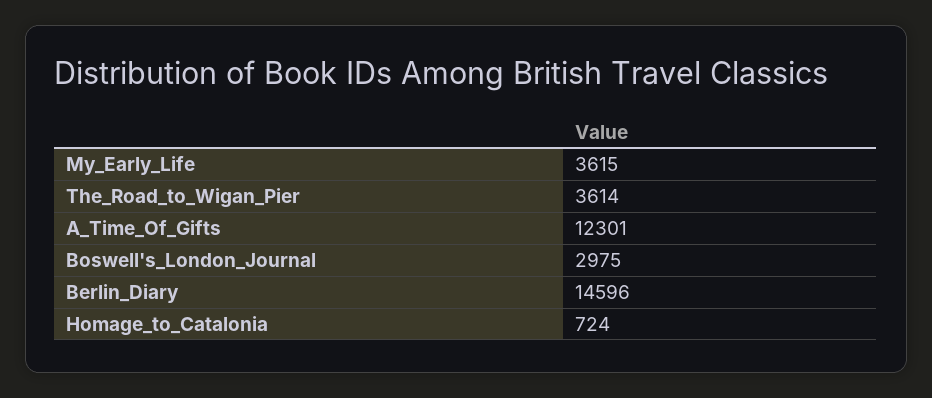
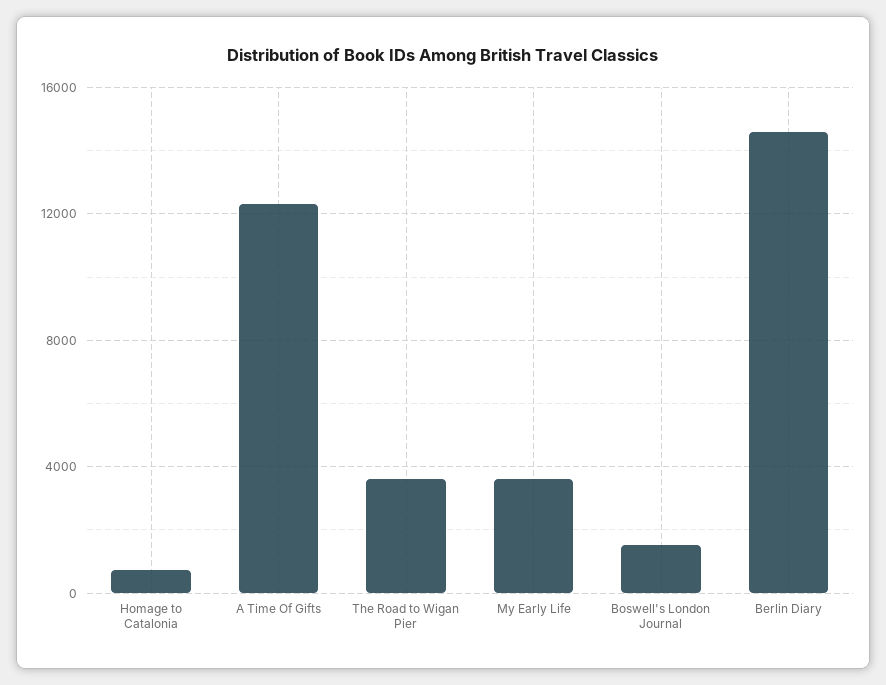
  {
    "My_Early_Life": 3615,
    "The_Road_to_Wigan_Pier": 3614,
    "A_Time_Of_Gifts": 12301,
-   "Boswell's_London_Journal": 2975,
+   "Boswell's_London_Journal": 1500,
    "Berlin_Diary": 14596,
    "Homage_to_Catalonia": 724
  }

